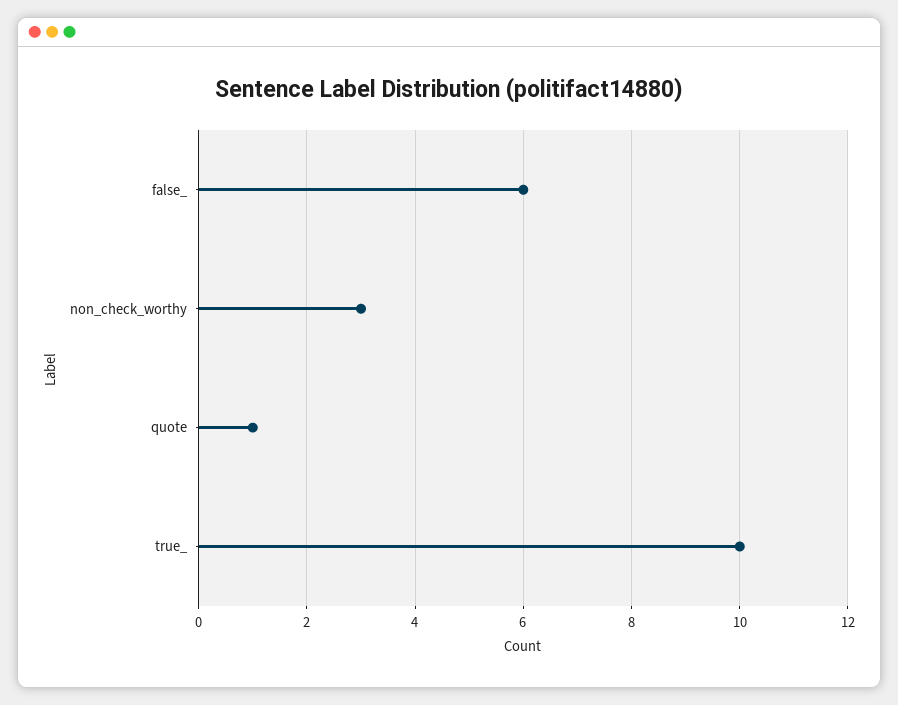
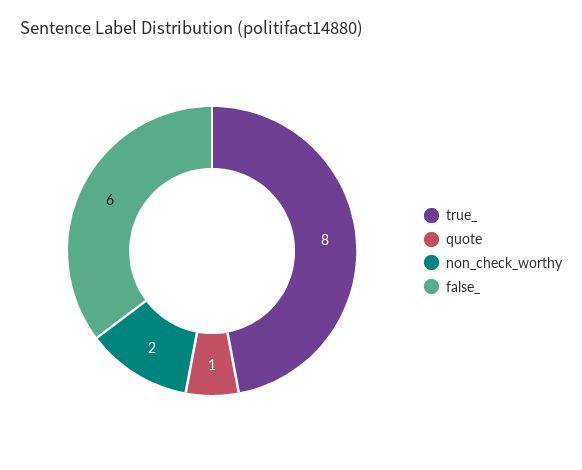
  {
    "false_": 6,
-   "non_check_worthy": 3,
+   "non_check_worthy": 2,
    "quote": 1,
-   "true_": 10
+   "true_": 8
  }

